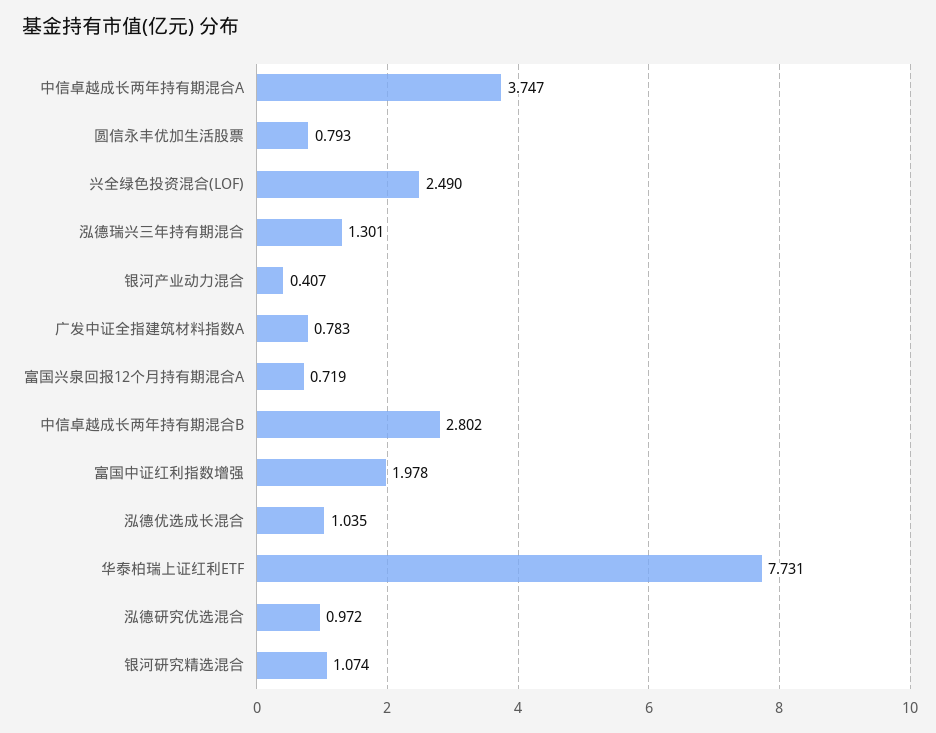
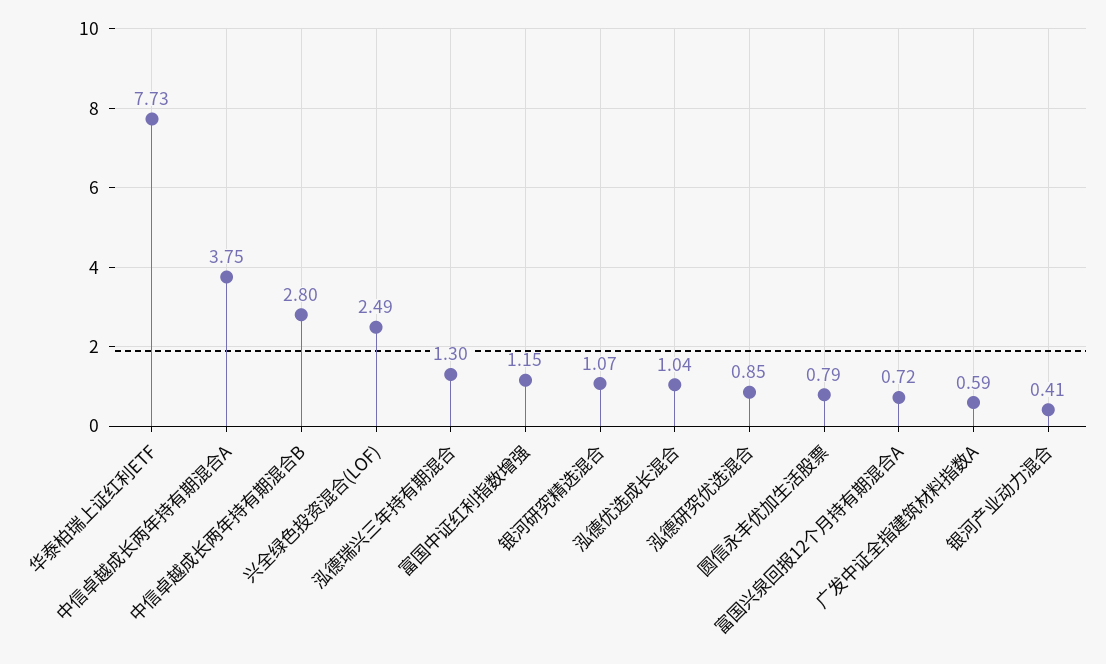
  {
    "中信卓越成长两年持有期混合A": 3.747,
    "圆信永丰优加生活股票": 0.793,
    "兴全绿色投资混合(LOF)": 2.49,
    "泓德瑞兴三年持有期混合": 1.301,
    "银河产业动力混合": 0.407,
-   "广发中证全指建筑材料指数A": 0.783,
+   "广发中证全指建筑材料指数A": 0.59,
    "富国兴泉回报12个月持有期混合A": 0.719,
    "中信卓越成长两年持有期混合B": 2.802,
-   "富国中证红利指数增强": 1.978,
+   "富国中证红利指数增强": 1.15,
    "泓德优选成长混合": 1.035,
    "华泰柏瑞上证红利ETF": 7.731,
-   "泓德研究优选混合": 0.972,
+   "泓德研究优选混合": 0.85,
    "银河研究精选混合": 1.074
  }

